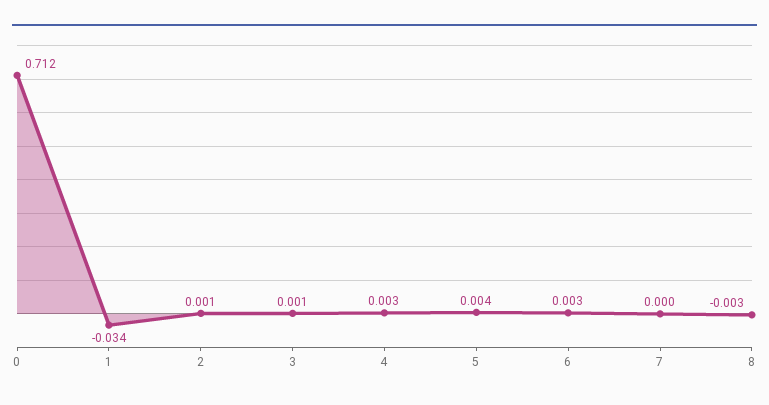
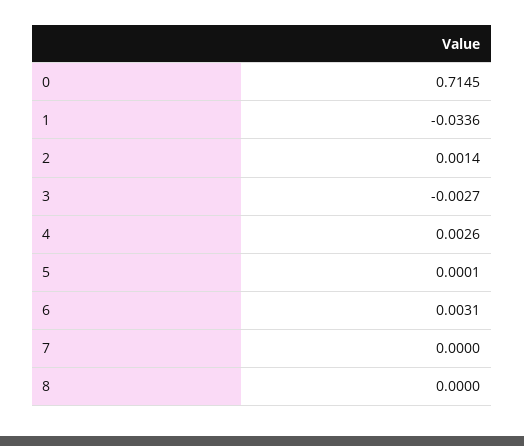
  {
-   "0": 0.712,
+   "0": 0.7145,
    "1": -0.0336,
    "2": 0.0014,
-   "3": 0.001,
+   "3": -0.0027,
    "4": 0.0026,
-   "5": 0.004,
+   "5": 0.0001,
    "6": 0.0031,
    "7": 0,
-   "8": -0.003
+   "8": 0
  }

